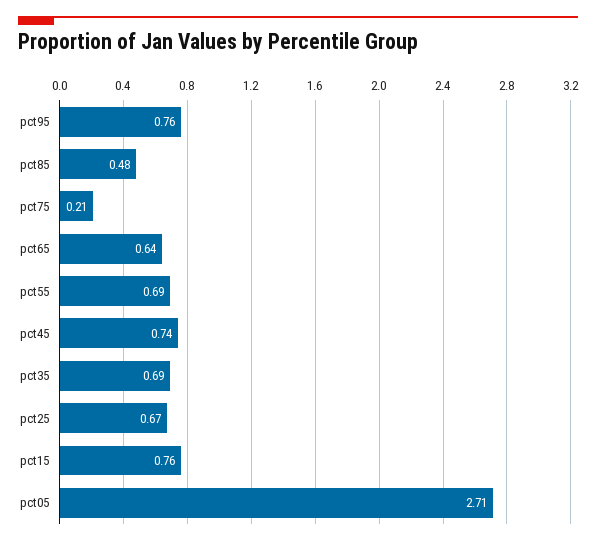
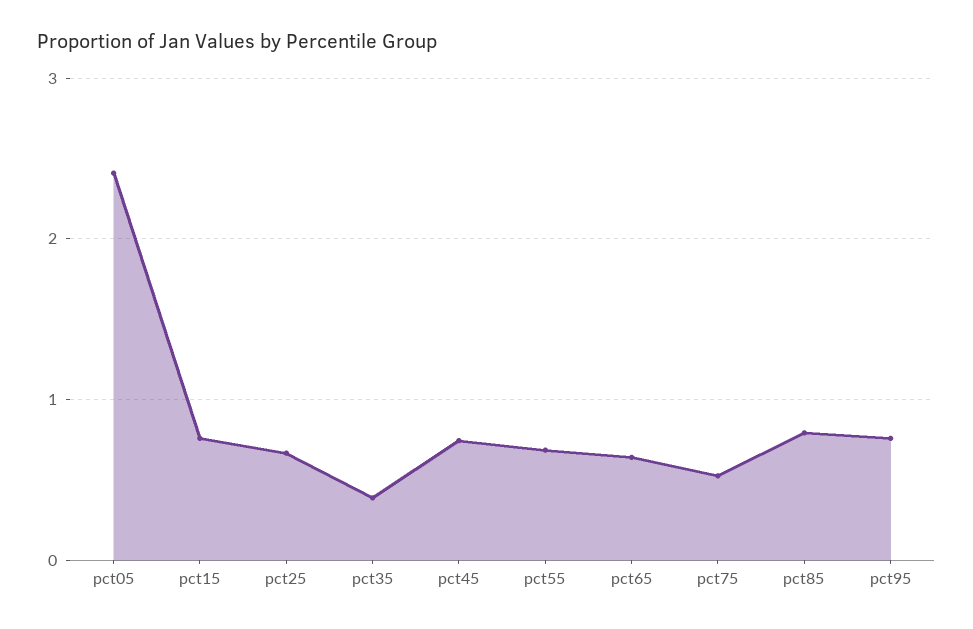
  {
    "pct95": 0.76,
-   "pct85": 0.48,
+   "pct85": 0.8,
-   "pct75": 0.21,
+   "pct75": 0.5,
    "pct65": 0.64,
    "pct55": 0.69,
    "pct45": 0.74,
-   "pct35": 0.69,
+   "pct35": 0.4,
    "pct25": 0.67,
    "pct15": 0.76,
-   "pct05": 2.71
+   "pct05": 2.4
  }

